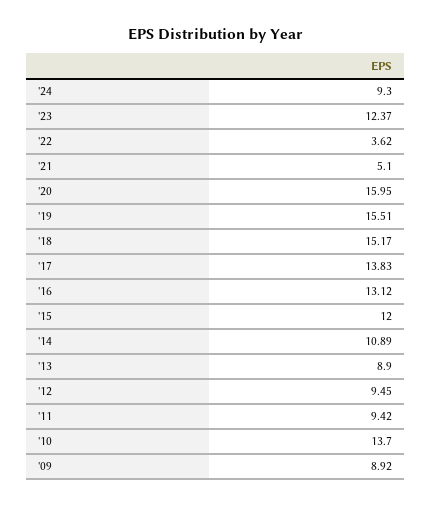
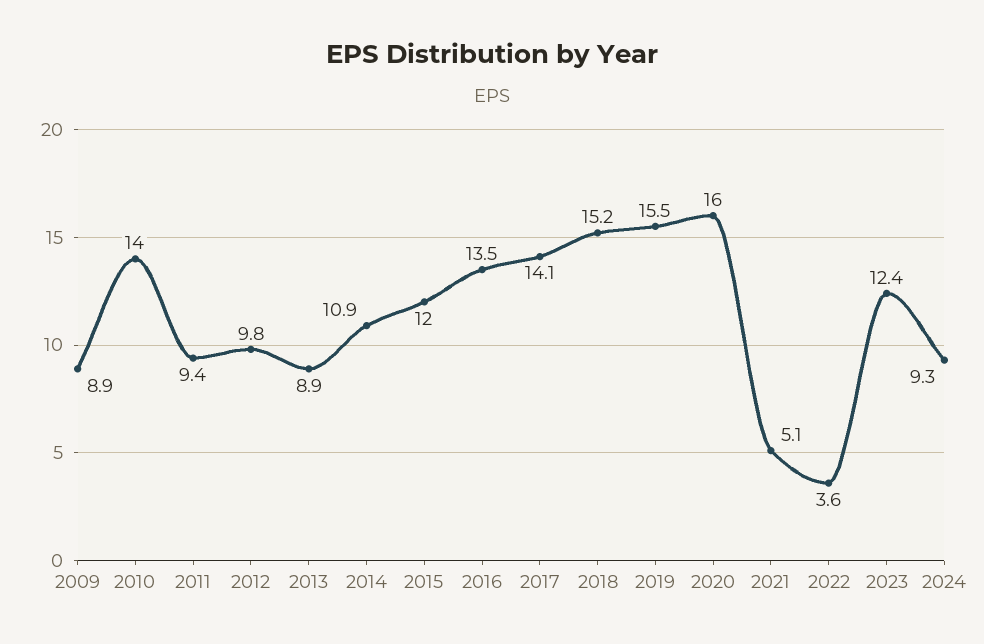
  {
    "'24": 9.3,
    "'23": 12.37,
    "'22": 3.62,
    "'21": 5.1,
    "'20": 15.95,
    "'19": 15.51,
    "'18": 15.17,
-   "'17": 13.83,
+   "'17": 14.1,
-   "'16": 13.12,
+   "'16": 13.5,
    "'15": 12,
    "'14": 10.89,
    "'13": 8.9,
-   "'12": 9.45,
+   "'12": 9.8,
    "'11": 9.42,
-   "'10": 13.7,
+   "'10": 14,
    "'09": 8.92
  }

